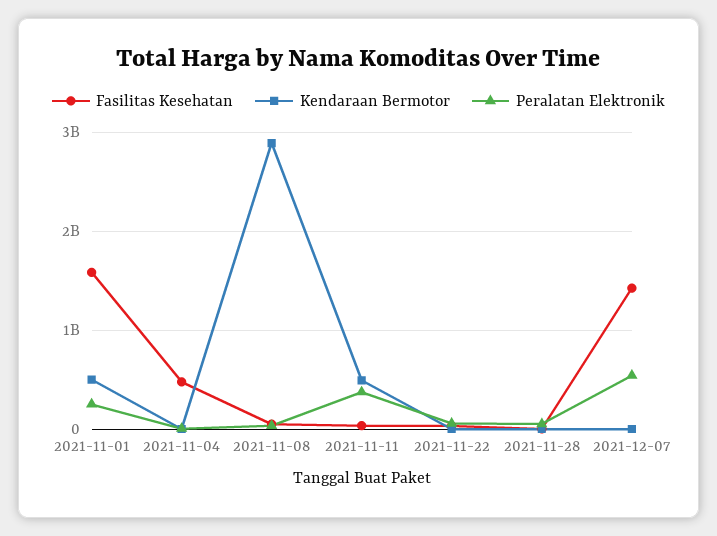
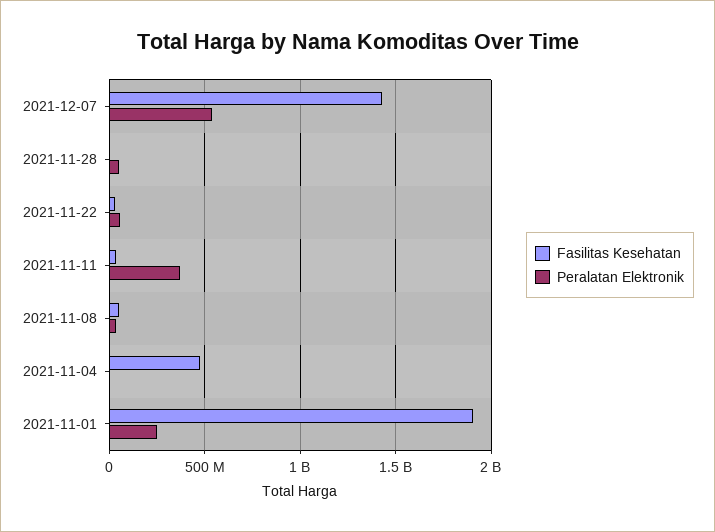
  {
    "Fasilitas Kesehatan": {
-     "2021-11-01": 1600000000,
+     "2021-11-01": 1900000000,
      "2021-11-04": 500000000,
      "2021-11-08": 50000000,
      "2021-11-11": 50000000,
      "2021-11-22": 50000000,
      "2021-11-28": 0,
      "2021-12-07": 1450000000
    },
-   "Kendaraan Bermotor": {
-     "2021-11-01": 500000000,
-     "2021-11-04": 0,
-     "2021-11-08": 2900000000,
-     "2021-11-11": 500000000,
-     "2021-11-22": 0,
-     "2021-11-28": 0,
-     "2021-12-07": 0
-   },
    "Peralatan Elektronik": {
      "2021-11-01": 250000000,
      "2021-11-04": 0,
      "2021-11-08": 50000000,
      "2021-11-11": 350000000,
      "2021-11-22": 50000000,
      "2021-11-28": 50000000,
      "2021-12-07": 550000000
    }
  }

